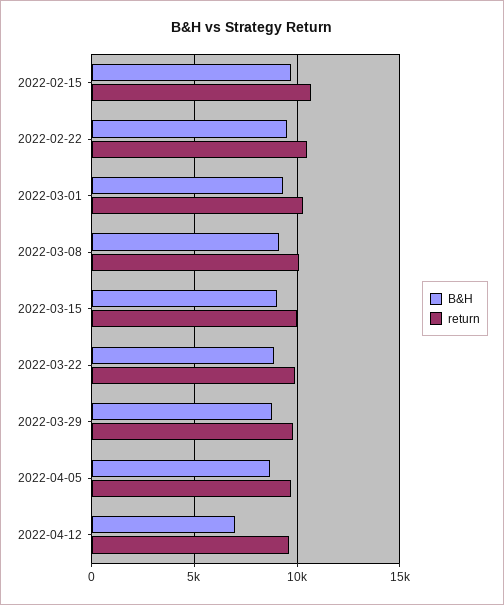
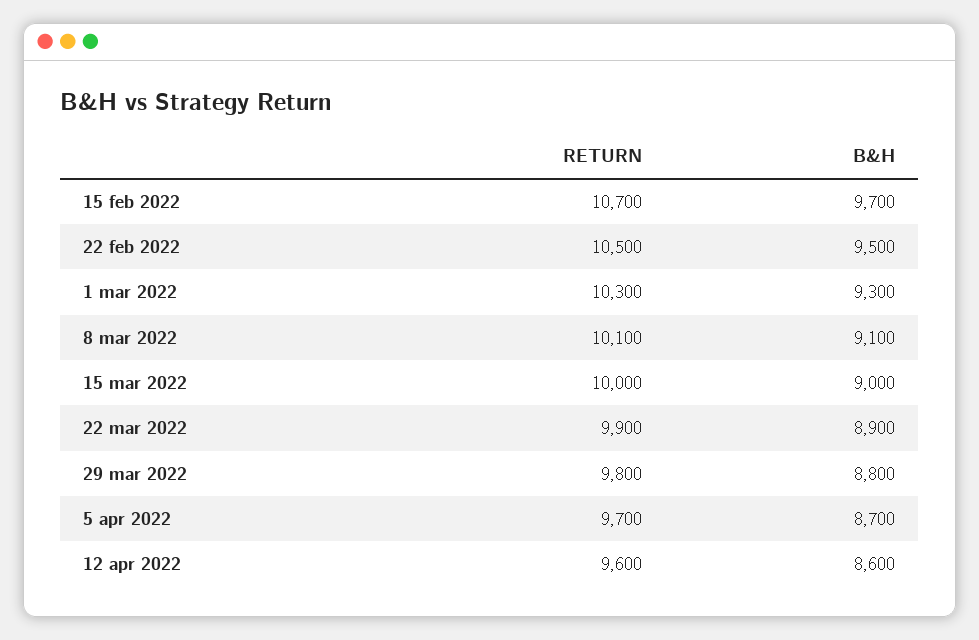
  {
    "B&H": {
      "2022-02-15": 9700,
      "2022-02-22": 9500,
      "2022-03-01": 9300,
      "2022-03-08": 9100,
      "2022-03-15": 9000,
      "2022-03-22": 8900,
      "2022-03-29": 8800,
      "2022-04-05": 8700,
-     "2022-04-12": 7000
+     "2022-04-12": 8600
    },
    "return": {
      "2022-02-15": 10700,
      "2022-02-22": 10500,
      "2022-03-01": 10300,
      "2022-03-08": 10100,
      "2022-03-15": 10000,
      "2022-03-22": 9900,
      "2022-03-29": 9800,
      "2022-04-05": 9700,
      "2022-04-12": 9600
    }
  }

